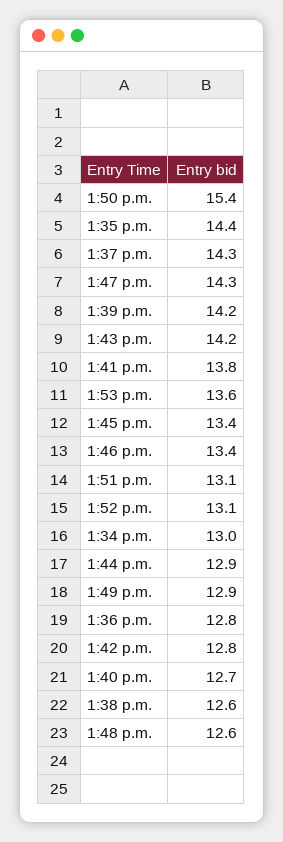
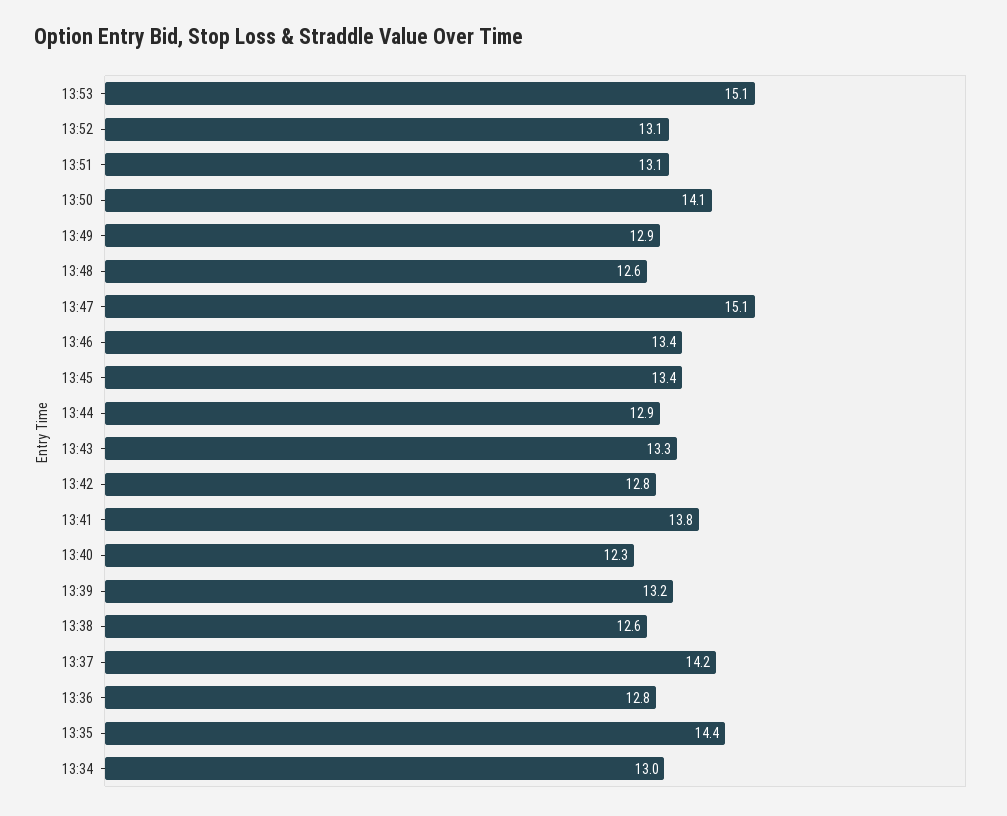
  {
-   "1:50 p.m.": 15.4,
+   "1:50 p.m.": 14.1,
    "1:35 p.m.": 14.4,
-   "1:37 p.m.": 14.3,
+   "1:37 p.m.": 14.2,
-   "1:47 p.m.": 14.3,
+   "1:47 p.m.": 15.1,
-   "1:39 p.m.": 14.2,
+   "1:39 p.m.": 13.2,
-   "1:43 p.m.": 14.2,
+   "1:43 p.m.": 13.3,
    "1:41 p.m.": 13.8,
-   "1:53 p.m.": 13.6,
+   "1:53 p.m.": 15.1,
    "1:45 p.m.": 13.4,
    "1:46 p.m.": 13.4,
    "1:51 p.m.": 13.1,
    "1:52 p.m.": 13.1,
    "1:34 p.m.": 13,
    "1:44 p.m.": 12.9,
    "1:49 p.m.": 12.9,
    "1:36 p.m.": 12.8,
    "1:42 p.m.": 12.8,
-   "1:40 p.m.": 12.7,
+   "1:40 p.m.": 12.3,
    "1:38 p.m.": 12.6,
    "1:48 p.m.": 12.6
  }

